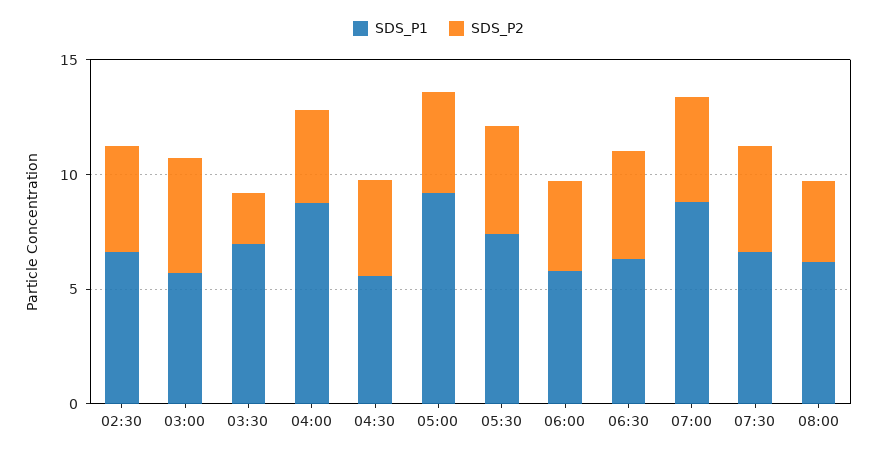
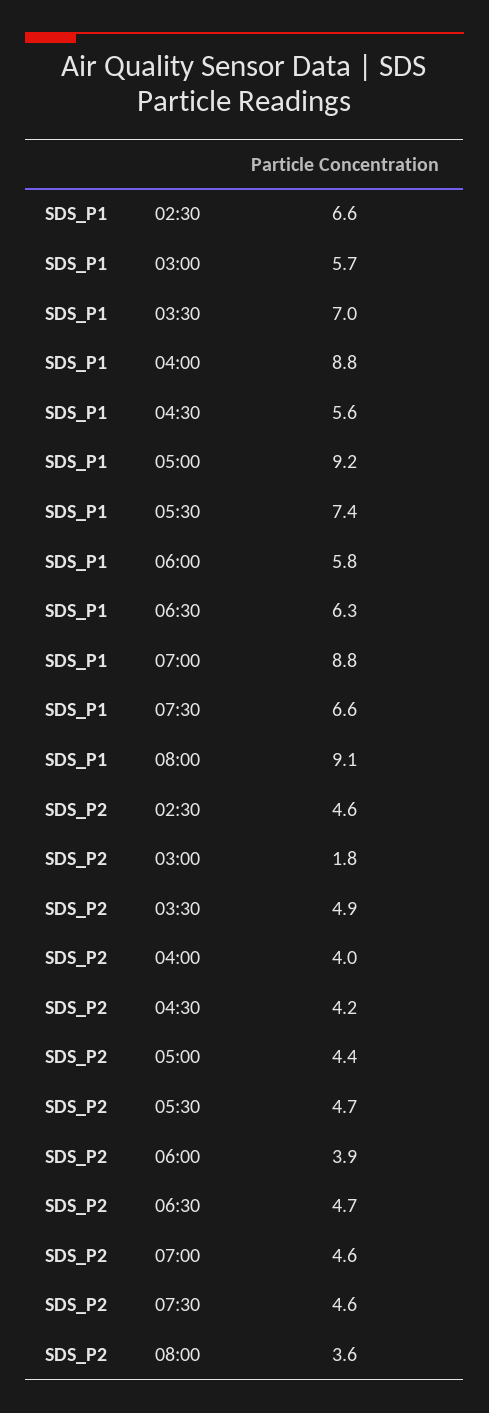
  {
    "SDS_P1": {
      "02:30": 6.6,
      "03:00": 5.7,
      "03:30": 7,
      "04:00": 8.8,
      "04:30": 5.6,
      "05:00": 9.2,
      "05:30": 7.4,
      "06:00": 5.8,
      "06:30": 6.3,
      "07:00": 8.8,
      "07:30": 6.6,
-     "08:00": 6
+     "08:00": 9.1
    },
    "SDS_P2": {
      "02:30": 4.6,
-     "03:00": 5,
+     "03:00": 1.8,
-     "03:30": 2,
+     "03:30": 4.9,
      "04:00": 4,
      "04:30": 4.2,
      "05:00": 4.4,
      "05:30": 4.7,
      "06:00": 3.9,
      "06:30": 4.7,
      "07:00": 4.6,
      "07:30": 4.6,
      "08:00": 3.6
    }
  }

